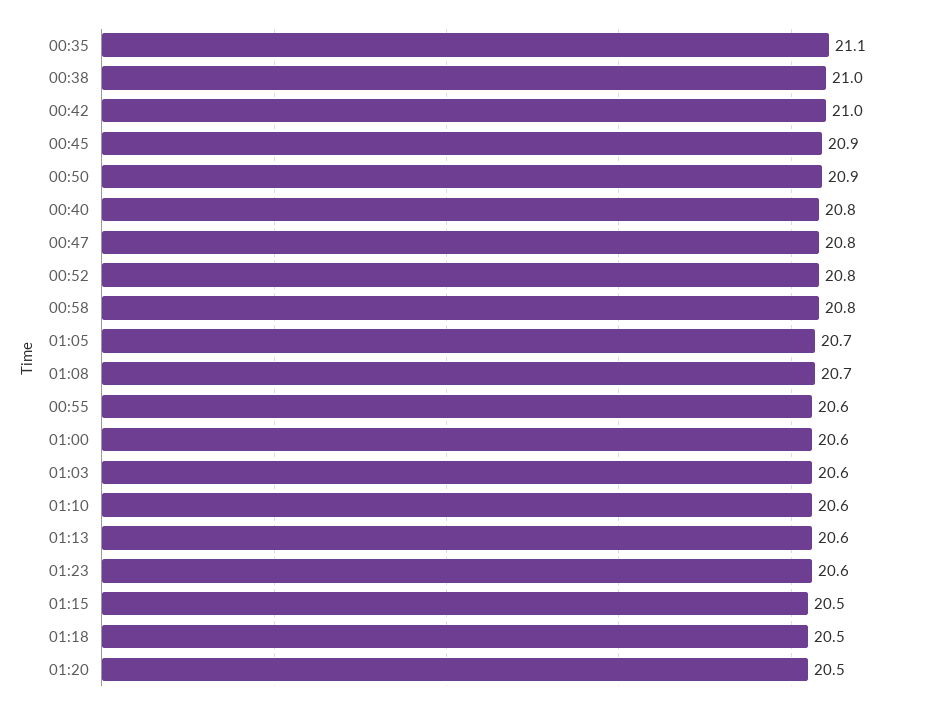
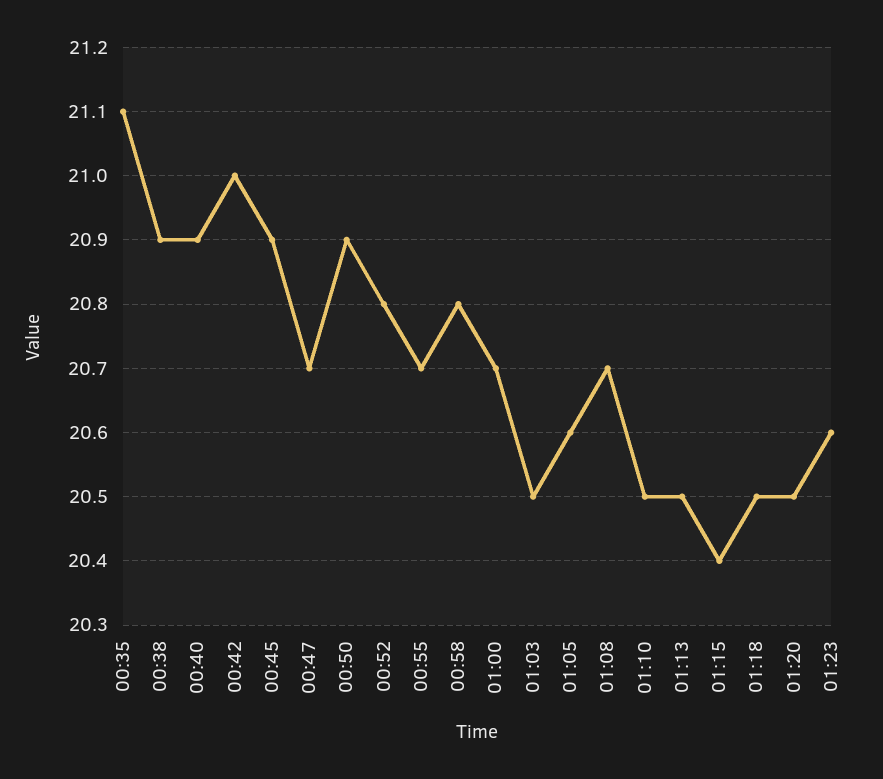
  {
    "00:35": 21.1,
-   "00:38": 21,
+   "00:38": 20.9,
    "00:42": 21,
    "00:45": 20.9,
    "00:50": 20.9,
-   "00:40": 20.8,
+   "00:40": 20.9,
-   "00:47": 20.8,
+   "00:47": 20.7,
    "00:52": 20.8,
    "00:58": 20.8,
-   "01:05": 20.7,
+   "01:05": 20.6,
    "01:08": 20.7,
-   "00:55": 20.6,
+   "00:55": 20.7,
-   "01:00": 20.6,
+   "01:00": 20.7,
-   "01:03": 20.6,
+   "01:03": 20.5,
-   "01:10": 20.6,
+   "01:10": 20.5,
-   "01:13": 20.6,
+   "01:13": 20.5,
    "01:23": 20.6,
-   "01:15": 20.5,
+   "01:15": 20.4,
    "01:18": 20.5,
    "01:20": 20.5
  }

